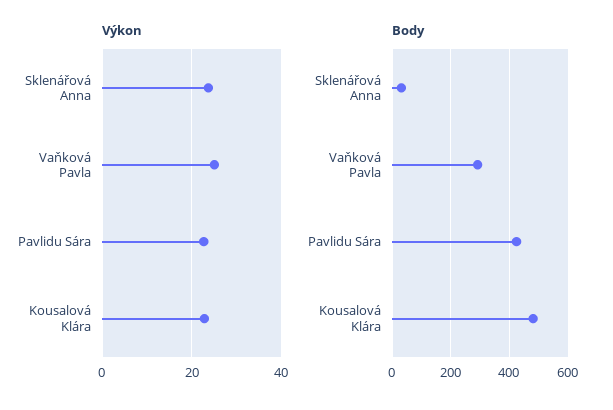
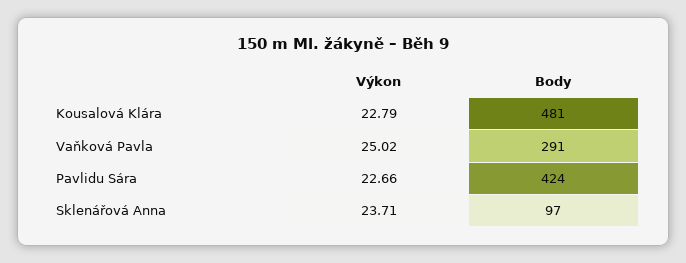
  {
    "Výkon": {
      "Sklenářová Anna": 23.71,
      "Vaňková Pavla": 25.02,
      "Pavlidu Sára": 22.66,
      "Kousalová Klára": 22.79
    },
    "Body": {
-     "Sklenářová Anna": 25,
+     "Sklenářová Anna": 97,
      "Vaňková Pavla": 291,
      "Pavlidu Sára": 424,
      "Kousalová Klára": 481
    }
  }

